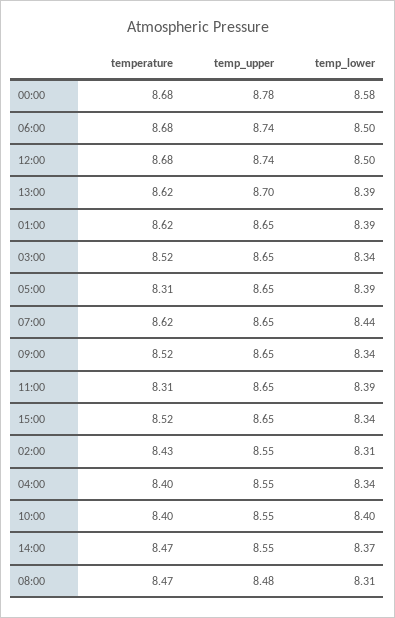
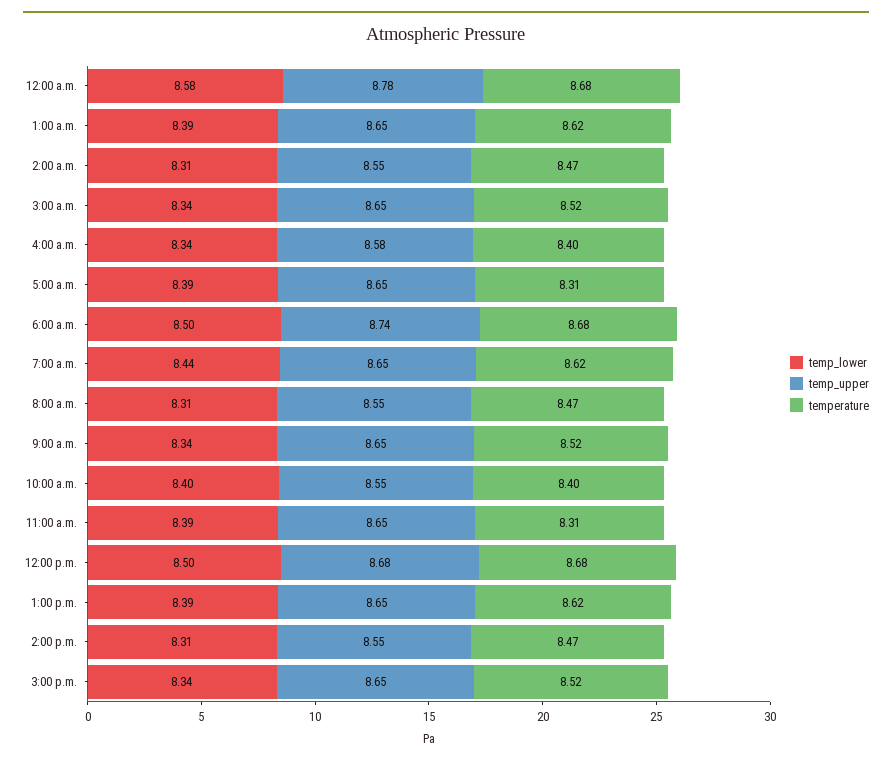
  {
    "temperature": {
      "00:00": 8.68,
      "06:00": 8.68,
      "12:00": 8.68,
      "13:00": 8.62,
      "01:00": 8.62,
      "03:00": 8.52,
      "05:00": 8.31,
      "07:00": 8.62,
      "09:00": 8.52,
      "11:00": 8.31,
      "15:00": 8.52,
-     "02:00": 8.43,
+     "02:00": 8.47,
      "04:00": 8.4,
      "10:00": 8.4,
      "14:00": 8.47,
      "08:00": 8.47
    },
    "temp_upper": {
      "00:00": 8.78,
      "06:00": 8.74,
-     "12:00": 8.74,
+     "12:00": 8.68,
-     "13:00": 8.7,
+     "13:00": 8.65,
      "01:00": 8.65,
      "03:00": 8.65,
      "05:00": 8.65,
      "07:00": 8.65,
      "09:00": 8.65,
      "11:00": 8.65,
      "15:00": 8.65,
      "02:00": 8.55,
-     "04:00": 8.55,
+     "04:00": 8.58,
      "10:00": 8.55,
      "14:00": 8.55,
-     "08:00": 8.48
+     "08:00": 8.55
    },
    "temp_lower": {
      "00:00": 8.58,
      "06:00": 8.5,
      "12:00": 8.5,
      "13:00": 8.39,
      "01:00": 8.39,
      "03:00": 8.34,
      "05:00": 8.39,
      "07:00": 8.44,
      "09:00": 8.34,
      "11:00": 8.39,
      "15:00": 8.34,
      "02:00": 8.31,
      "04:00": 8.34,
      "10:00": 8.4,
-     "14:00": 8.37,
+     "14:00": 8.31,
      "08:00": 8.31
    }
  }

